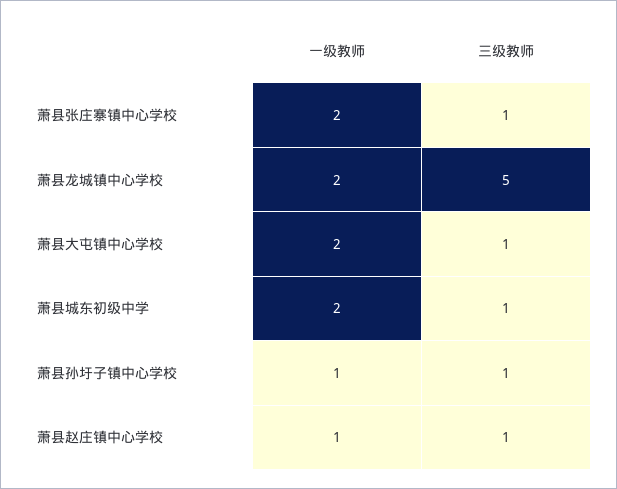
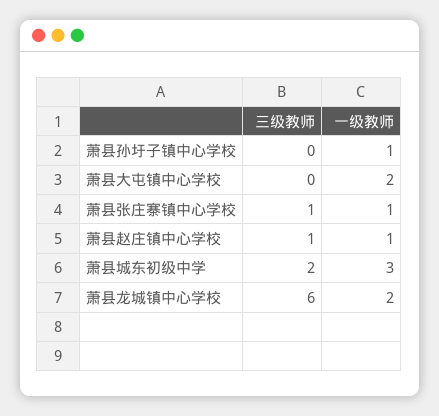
  {
    "一级教师": {
-     "萧县张庄寨镇中心学校": 2,
+     "萧县张庄寨镇中心学校": 1,
      "萧县龙城镇中心学校": 2,
      "萧县大屯镇中心学校": 2,
-     "萧县城东初级中学": 2,
+     "萧县城东初级中学": 3,
      "萧县孙圩子镇中心学校": 1,
      "萧县赵庄镇中心学校": 1
    },
    "三级教师": {
      "萧县张庄寨镇中心学校": 1,
-     "萧县龙城镇中心学校": 5,
+     "萧县龙城镇中心学校": 6,
-     "萧县大屯镇中心学校": 1,
+     "萧县大屯镇中心学校": 0,
-     "萧县城东初级中学": 1,
+     "萧县城东初级中学": 2,
-     "萧县孙圩子镇中心学校": 1,
+     "萧县孙圩子镇中心学校": 0,
      "萧县赵庄镇中心学校": 1
    }
  }

